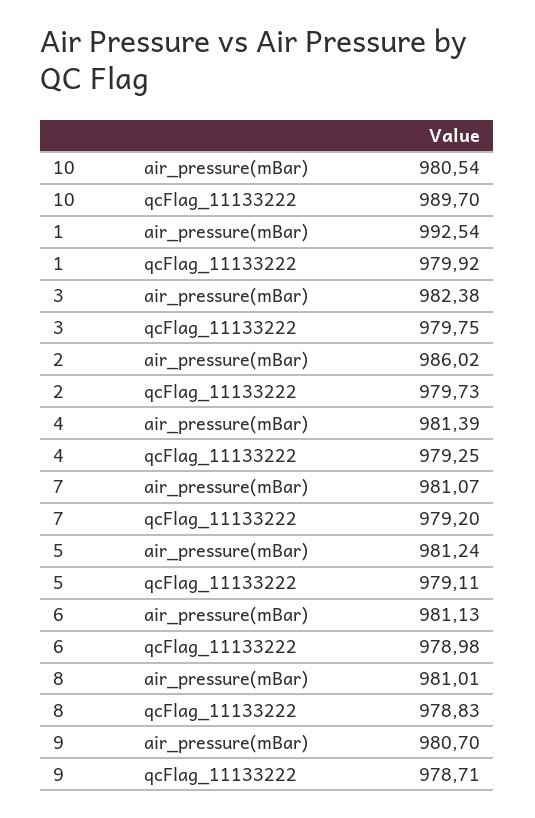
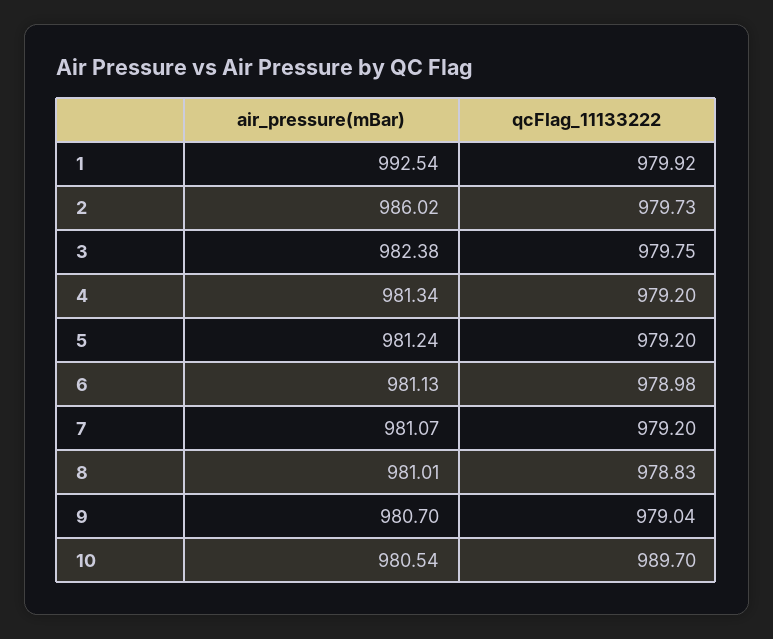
  {
    "10": {
      "air_pressure(mBar)": 980.54,
      "qcFlag_11133222": 989.7
    },
    "1": {
      "air_pressure(mBar)": 992.54,
      "qcFlag_11133222": 979.92
    },
    "3": {
      "air_pressure(mBar)": 982.38,
      "qcFlag_11133222": 979.75
    },
    "2": {
      "air_pressure(mBar)": 986.02,
      "qcFlag_11133222": 979.73
    },
    "4": {
-     "air_pressure(mBar)": 981.39,
+     "air_pressure(mBar)": 981.34,
-     "qcFlag_11133222": 979.25
+     "qcFlag_11133222": 979.2
    },
    "7": {
      "air_pressure(mBar)": 981.07,
      "qcFlag_11133222": 979.2
    },
    "5": {
      "air_pressure(mBar)": 981.24,
-     "qcFlag_11133222": 979.11
+     "qcFlag_11133222": 979.2
    },
    "6": {
      "air_pressure(mBar)": 981.13,
      "qcFlag_11133222": 978.98
    },
    "8": {
      "air_pressure(mBar)": 981.01,
      "qcFlag_11133222": 978.83
    },
    "9": {
      "air_pressure(mBar)": 980.7,
-     "qcFlag_11133222": 978.71
+     "qcFlag_11133222": 979.04
    }
  }

